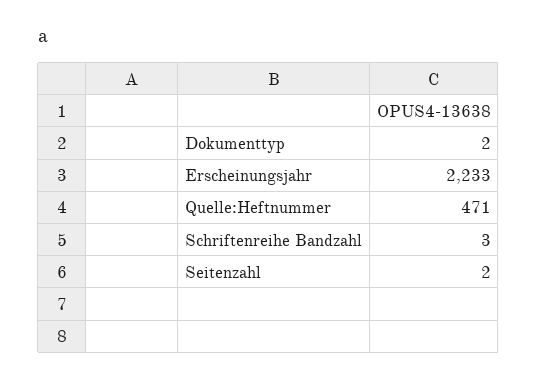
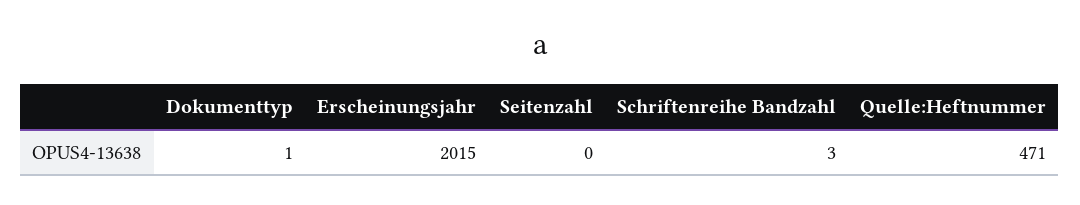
  {
-   "Dokumenttyp": 2,
+   "Dokumenttyp": 1,
-   "Erscheinungsjahr": 2233,
+   "Erscheinungsjahr": 2015,
    "Quelle:Heftnummer": 471,
    "Schriftenreihe Bandzahl": 3,
-   "Seitenzahl": 2
+   "Seitenzahl": 0
  }

